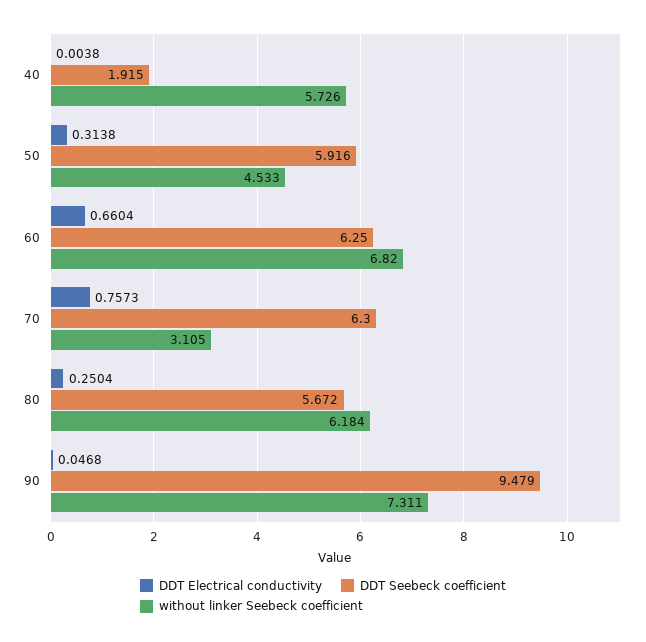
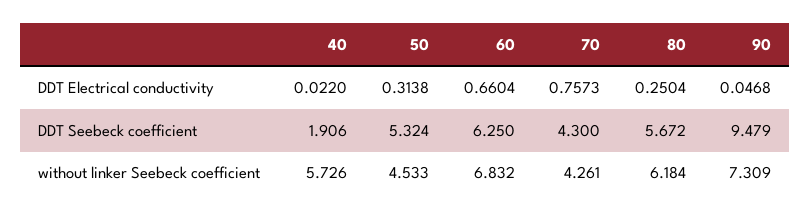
  {
    "DDT Electrical conductivity": {
-     "40": 0.0038,
+     "40": 0.022,
      "50": 0.3138,
      "60": 0.6604,
      "70": 0.7573,
      "80": 0.2504,
      "90": 0.0468
    },
    "DDT Seebeck coefficient": {
-     "40": 1.915,
+     "40": 1.906,
-     "50": 5.916,
+     "50": 5.324,
      "60": 6.25,
-     "70": 6.3,
+     "70": 4.3,
      "80": 5.672,
      "90": 9.479
    },
    "without linker Seebeck coefficient": {
      "40": 5.726,
      "50": 4.533,
-     "60": 6.82,
+     "60": 6.832,
-     "70": 3.105,
+     "70": 4.261,
      "80": 6.184,
-     "90": 7.311
+     "90": 7.309
    }
  }

